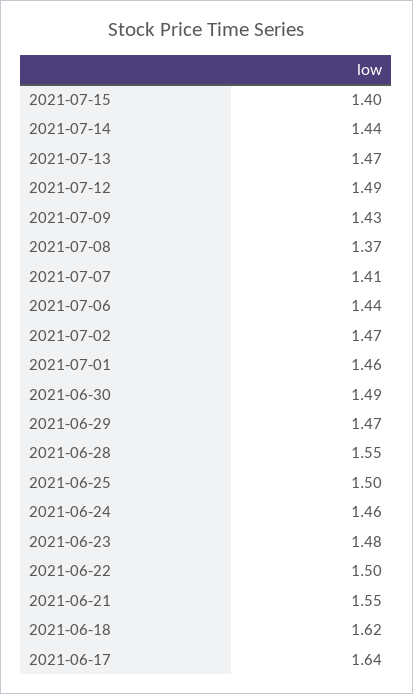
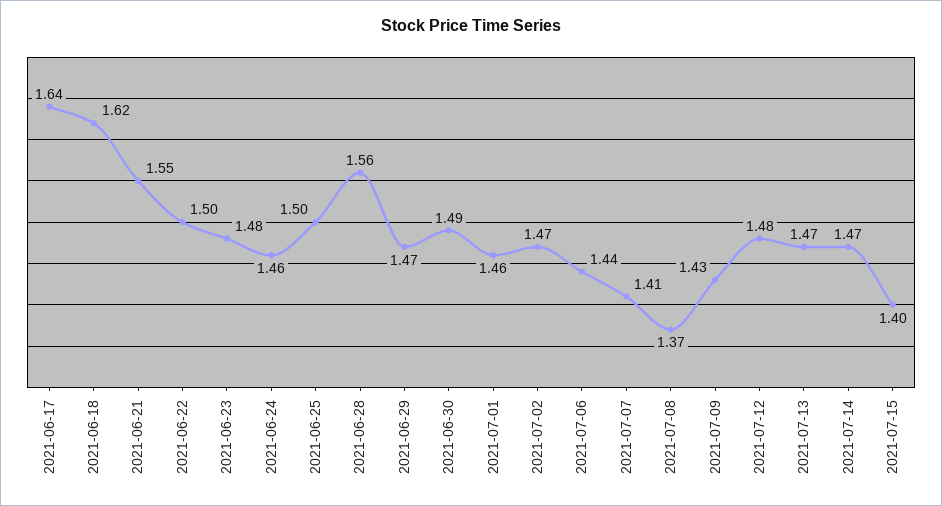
  {
    "2021-07-15": 1.4,
-   "2021-07-14": 1.44,
+   "2021-07-14": 1.47,
    "2021-07-13": 1.47,
-   "2021-07-12": 1.49,
+   "2021-07-12": 1.48,
    "2021-07-09": 1.43,
    "2021-07-08": 1.37,
    "2021-07-07": 1.41,
    "2021-07-06": 1.44,
    "2021-07-02": 1.47,
    "2021-07-01": 1.46,
    "2021-06-30": 1.49,
    "2021-06-29": 1.47,
-   "2021-06-28": 1.55,
+   "2021-06-28": 1.56,
    "2021-06-25": 1.5,
    "2021-06-24": 1.46,
    "2021-06-23": 1.48,
    "2021-06-22": 1.5,
    "2021-06-21": 1.55,
    "2021-06-18": 1.62,
    "2021-06-17": 1.64
  }

